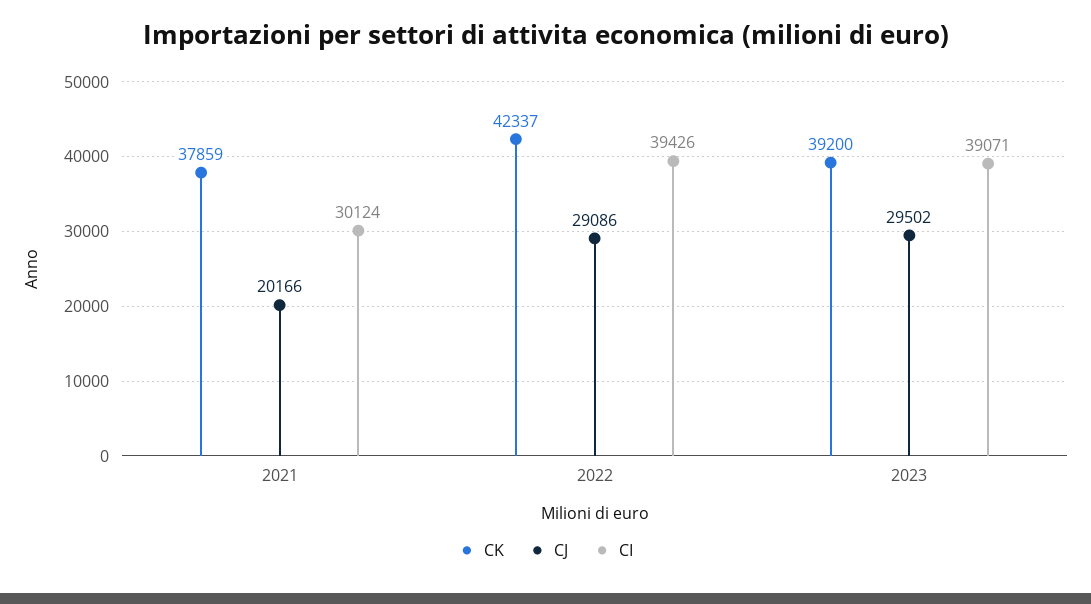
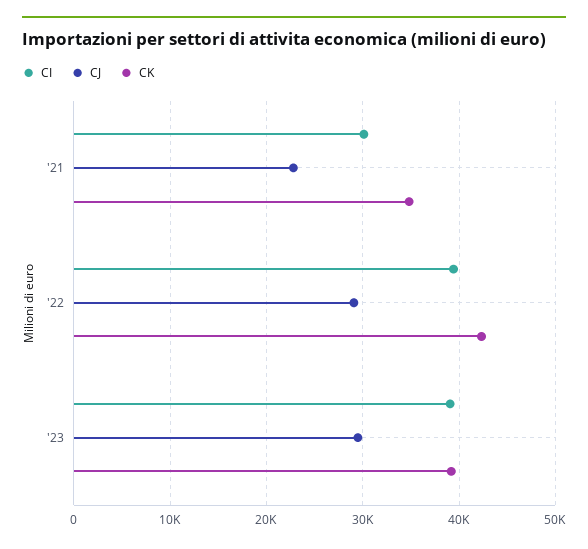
  {
    "CK": {
-     "2021": 37859,
+     "2021": 35000,
      "2022": 42337,
      "2023": 39200
    },
    "CJ": {
-     "2021": 20166,
+     "2021": 23000,
      "2022": 29086,
      "2023": 29502
    },
    "CI": {
      "2021": 30124,
      "2022": 39426,
      "2023": 39071
    }
  }

